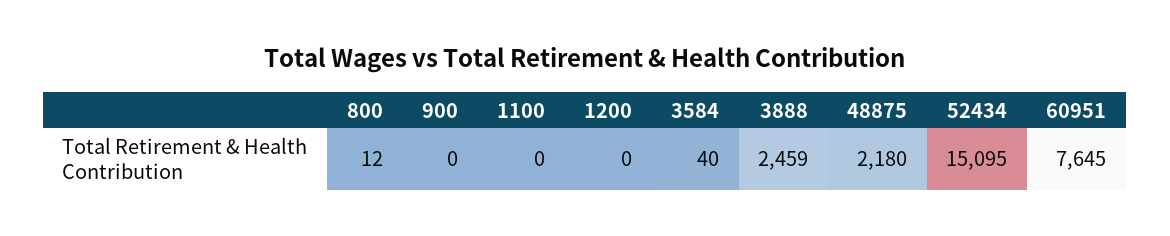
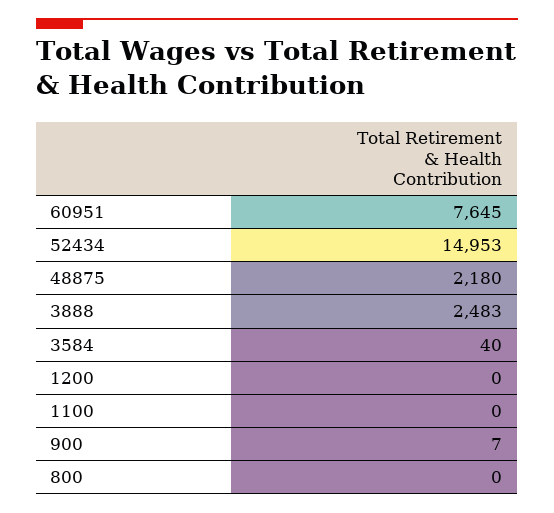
  {
-   "800": 12,
+   "800": 0,
-   "900": 0,
+   "900": 7,
    "1100": 0,
    "1200": 0,
    "3584": 40,
-   "3888": 2459,
+   "3888": 2483,
    "48875": 2180,
-   "52434": 15095,
+   "52434": 14953,
    "60951": 7645
  }

